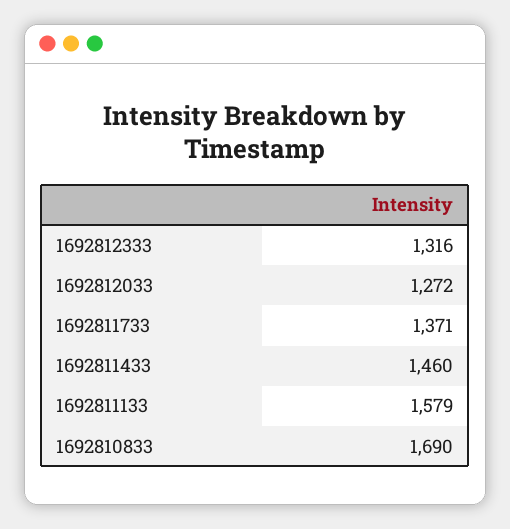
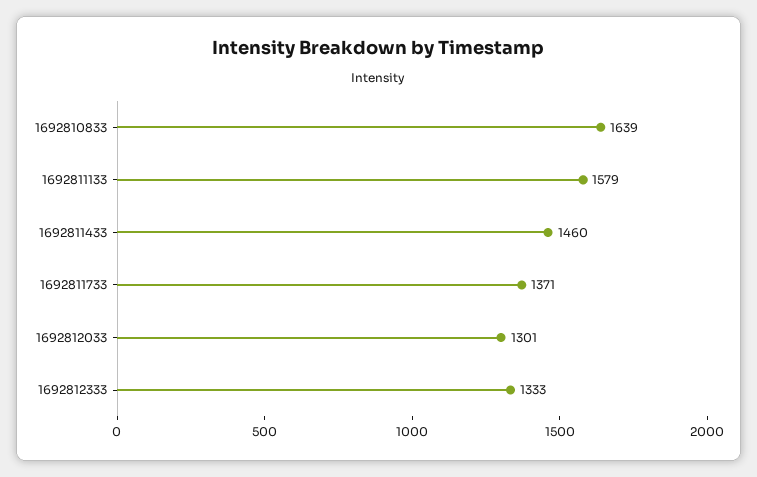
  {
-   "1692812333": 1316,
+   "1692812333": 1333,
-   "1692812033": 1272,
+   "1692812033": 1301,
    "1692811733": 1371,
    "1692811433": 1460,
    "1692811133": 1579,
-   "1692810833": 1690
+   "1692810833": 1639
  }

